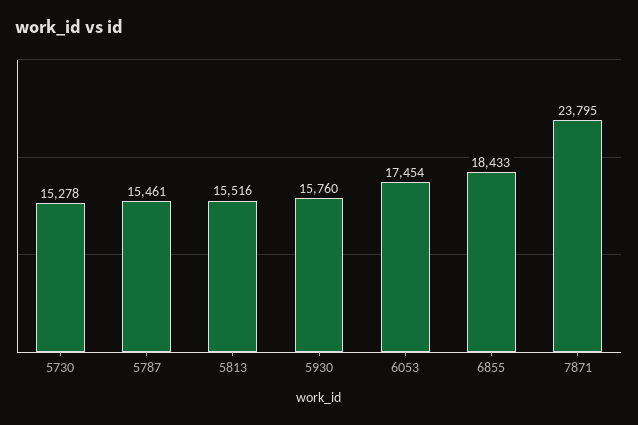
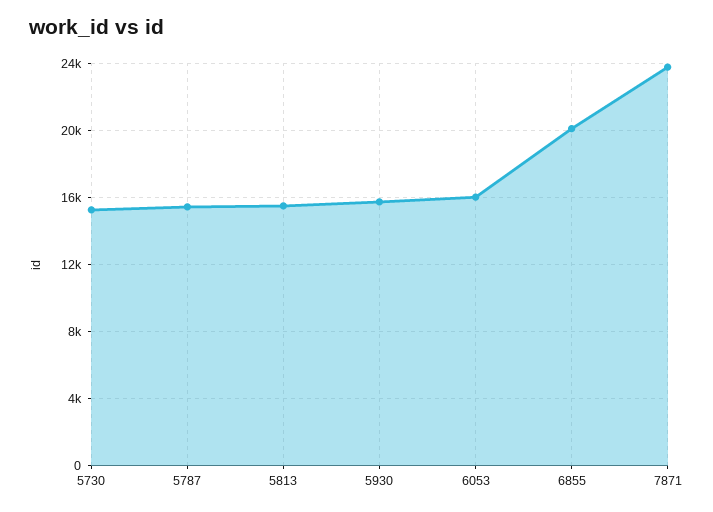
  {
    "5730": 15278,
    "5787": 15461,
    "5813": 15516,
    "5930": 15760,
-   "6053": 17454,
+   "6053": 16000,
-   "6855": 18433,
+   "6855": 20000,
    "7871": 23795
  }

